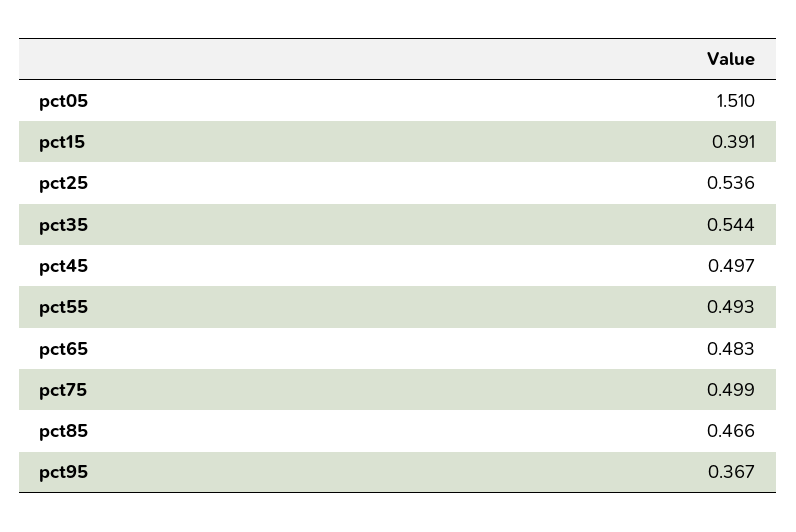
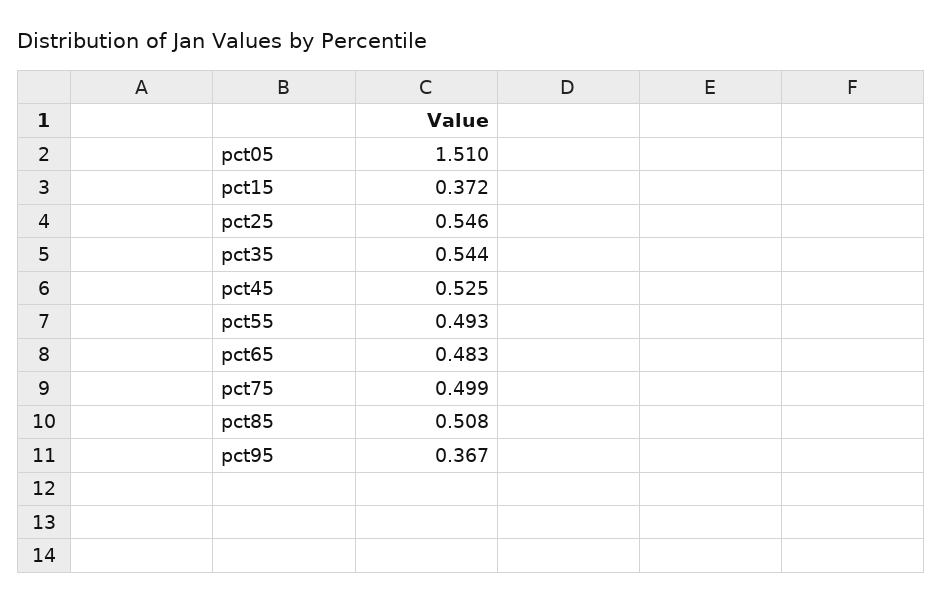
  {
    "pct05": 1.51,
-   "pct15": 0.391,
+   "pct15": 0.372,
-   "pct25": 0.536,
+   "pct25": 0.546,
    "pct35": 0.544,
-   "pct45": 0.497,
+   "pct45": 0.525,
    "pct55": 0.493,
    "pct65": 0.483,
    "pct75": 0.499,
-   "pct85": 0.466,
+   "pct85": 0.508,
    "pct95": 0.367
  }

